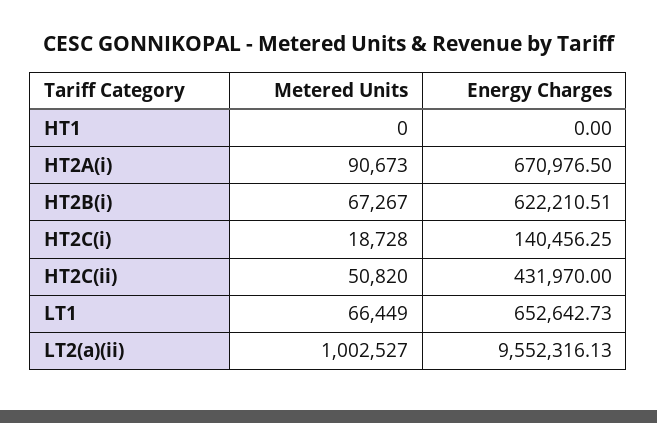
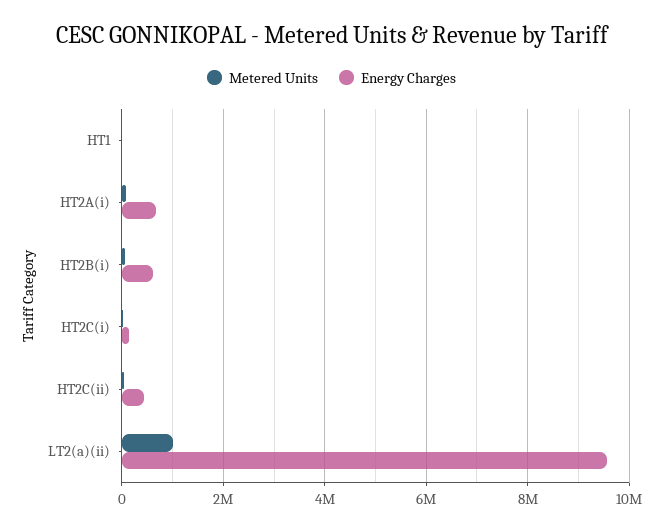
  {
    "Metered Units": {
      "HT1": 0,
      "HT2A(i)": 90673,
      "HT2B(i)": 67267,
      "HT2C(i)": 18728,
      "HT2C(ii)": 50820,
-     "LT1": 66449,
      "LT2(a)(ii)": 1002527
    },
    "Energy Charges": {
      "HT1": 0,
      "HT2A(i)": 670976.5,
      "HT2B(i)": 622210.51,
      "HT2C(i)": 140456.25,
      "HT2C(ii)": 431970,
-     "LT1": 652642.73,
      "LT2(a)(ii)": 9552316.13
    }
  }

